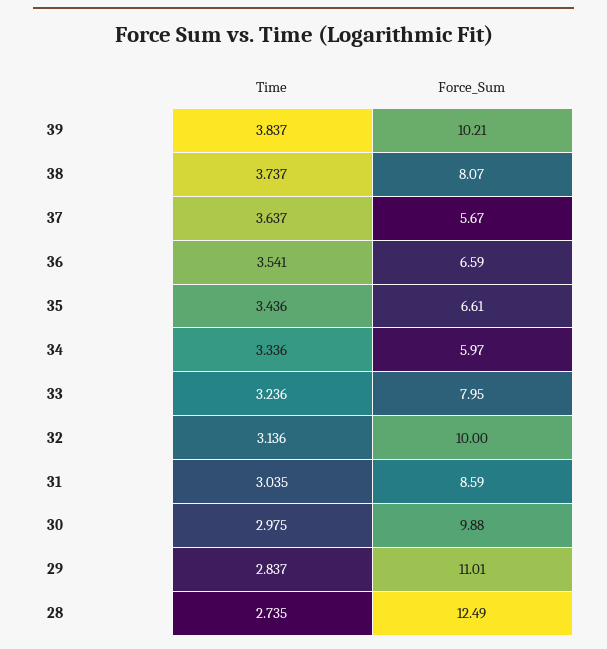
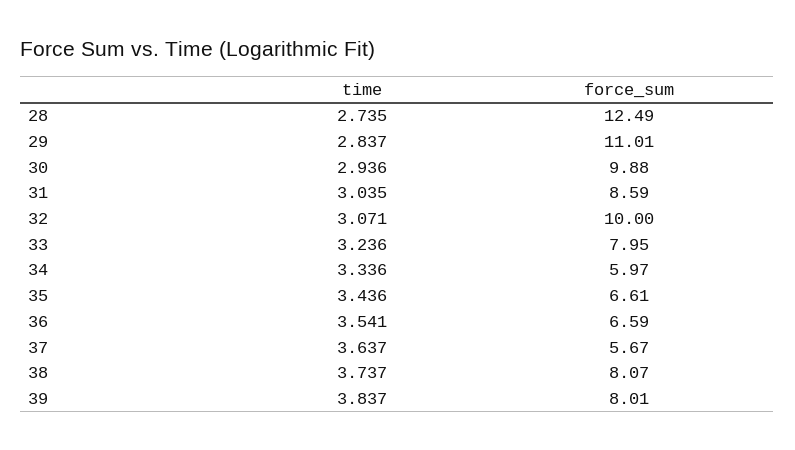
  {
    "Time": {
      "39": 3.837,
      "38": 3.737,
      "37": 3.637,
      "36": 3.541,
      "35": 3.436,
      "34": 3.336,
      "33": 3.236,
-     "32": 3.136,
+     "32": 3.071,
      "31": 3.035,
-     "30": 2.975,
+     "30": 2.936,
      "29": 2.837,
      "28": 2.735
    },
    "Force_Sum": {
-     "39": 10.21,
+     "39": 8.01,
      "38": 8.07,
      "37": 5.67,
      "36": 6.59,
      "35": 6.61,
      "34": 5.97,
      "33": 7.95,
      "32": 10,
      "31": 8.59,
      "30": 9.88,
      "29": 11.01,
      "28": 12.49
    }
  }

